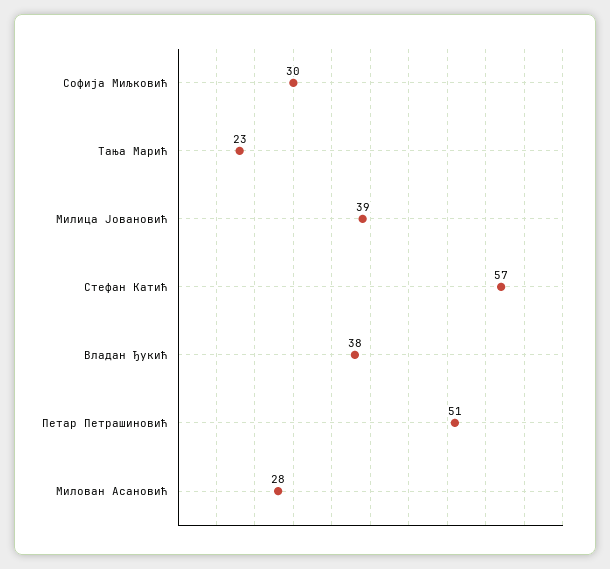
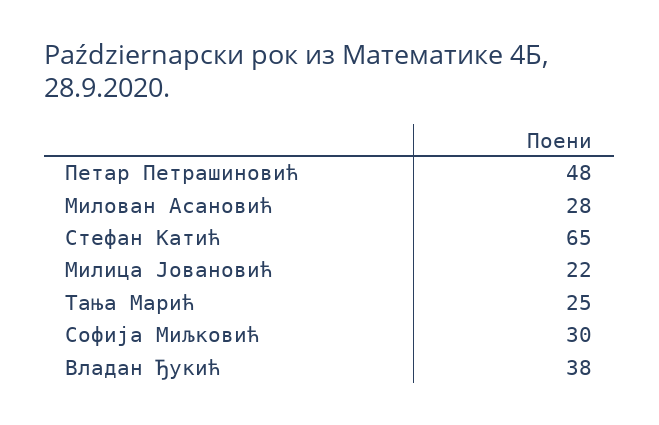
  {
    "Софија Миљковић": 30,
-   "Тања Марић": 23,
+   "Тања Марић": 25,
-   "Милица Јовановић": 39,
+   "Милица Јовановић": 22,
-   "Стефан Катић": 57,
+   "Стефан Катић": 65,
    "Владан Ђукић": 38,
-   "Петар Петрашиновић": 51,
+   "Петар Петрашиновић": 48,
    "Милован Асановић": 28
  }

